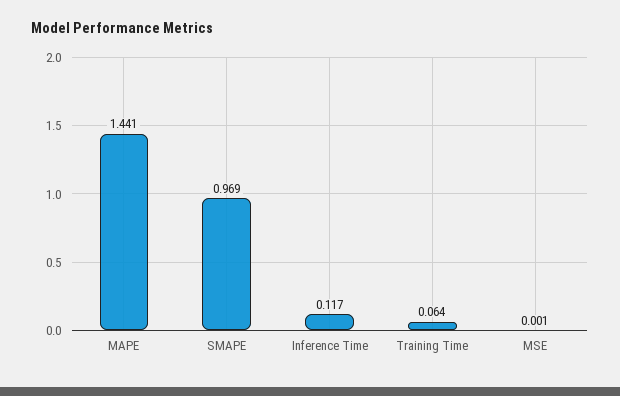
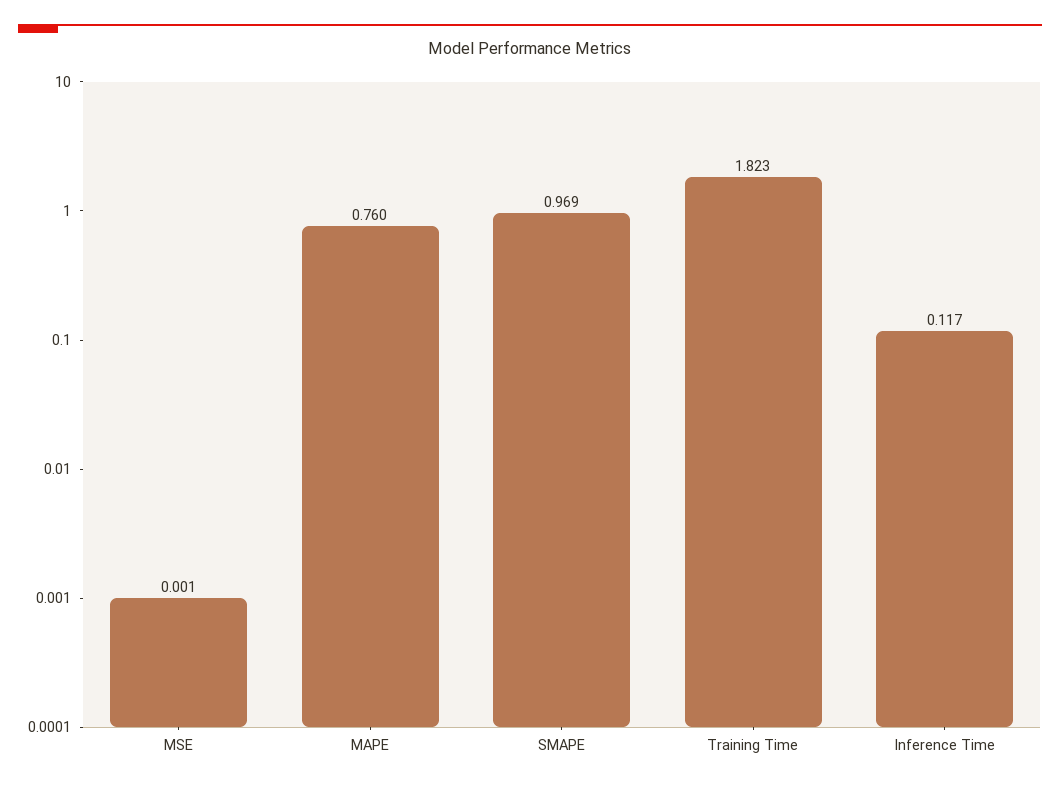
  {
-   "MAPE": 1.441,
+   "MAPE": 0.76,
    "SMAPE": 0.969,
    "Inference Time": 0.117,
-   "Training Time": 0.064,
+   "Training Time": 1.823,
    "MSE": 0.001
  }

